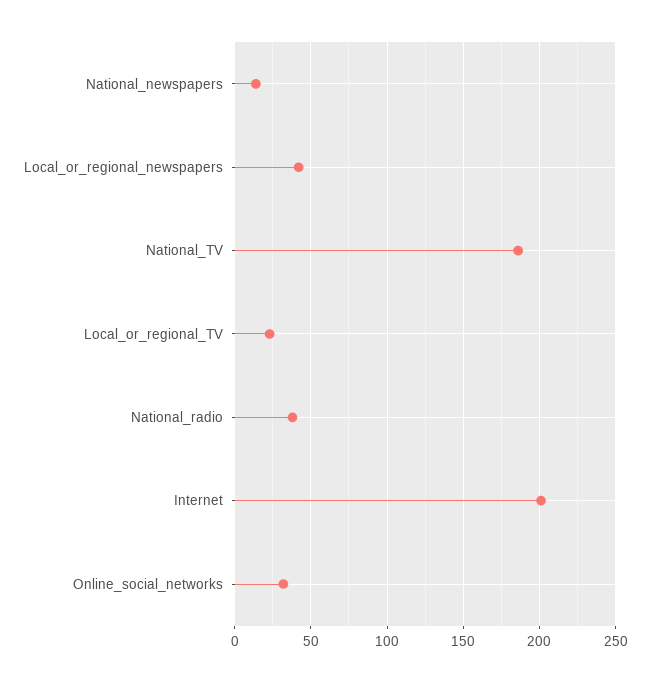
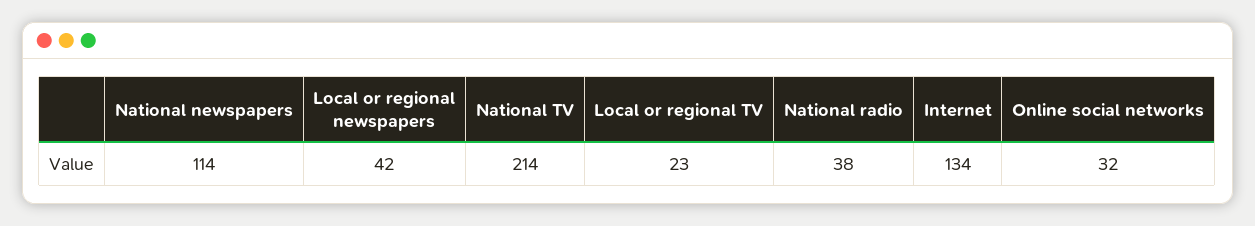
  {
-   "National_newspapers": 15,
+   "National_newspapers": 114,
    "Local_or_regional_newspapers": 42,
-   "National_TV": 185,
+   "National_TV": 214,
    "Local_or_regional_TV": 23,
    "National_radio": 38,
-   "Internet": 200,
+   "Internet": 134,
    "Online_social_networks": 32
  }

